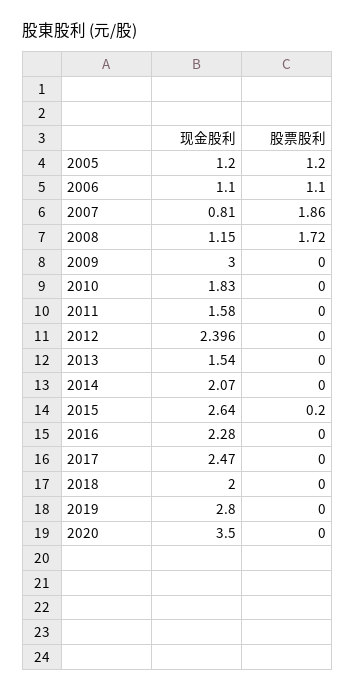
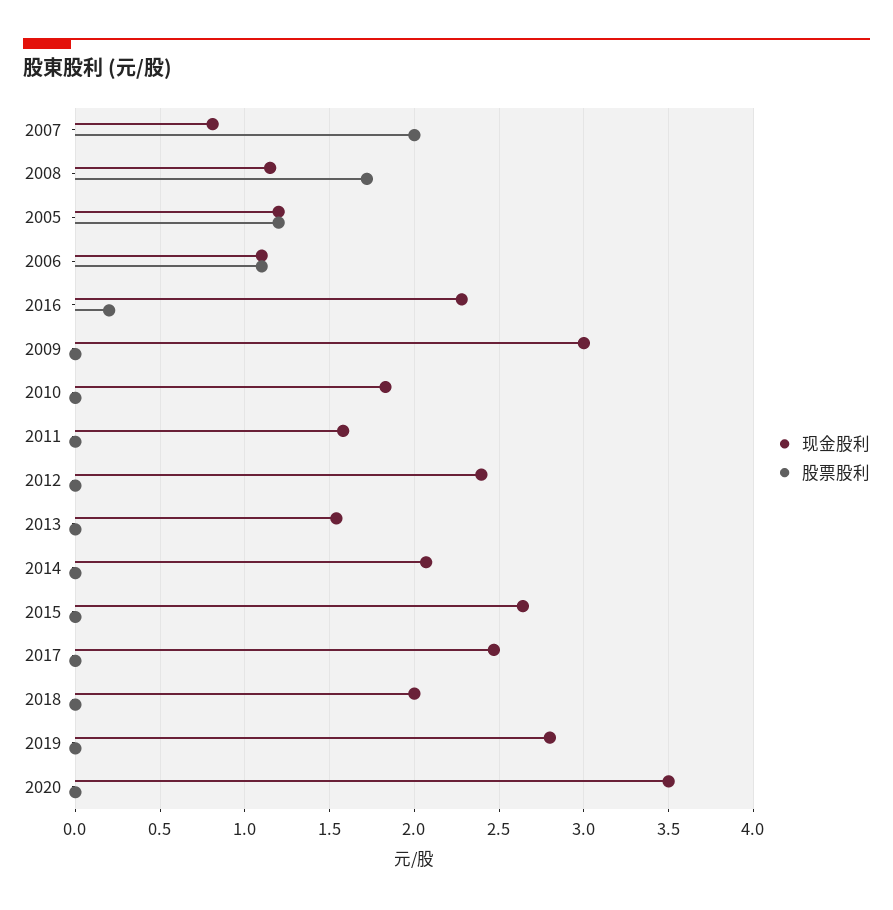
  {
    "现金股利": {
      "2005": 1.2,
      "2006": 1.1,
      "2007": 0.81,
      "2008": 1.15,
      "2009": 3,
      "2010": 1.83,
      "2011": 1.58,
      "2012": 2.396,
      "2013": 1.54,
      "2014": 2.07,
      "2015": 2.64,
      "2016": 2.28,
      "2017": 2.47,
      "2018": 2,
      "2019": 2.8,
      "2020": 3.5
    },
    "股票股利": {
      "2005": 1.2,
      "2006": 1.1,
-     "2007": 1.86,
+     "2007": 2,
      "2008": 1.72,
      "2009": 0,
      "2010": 0,
      "2011": 0,
      "2012": 0,
      "2013": 0,
      "2014": 0,
-     "2015": 0.2,
+     "2015": 0,
-     "2016": 0,
+     "2016": 0.2,
      "2017": 0,
      "2018": 0,
      "2019": 0,
      "2020": 0
    }
  }

